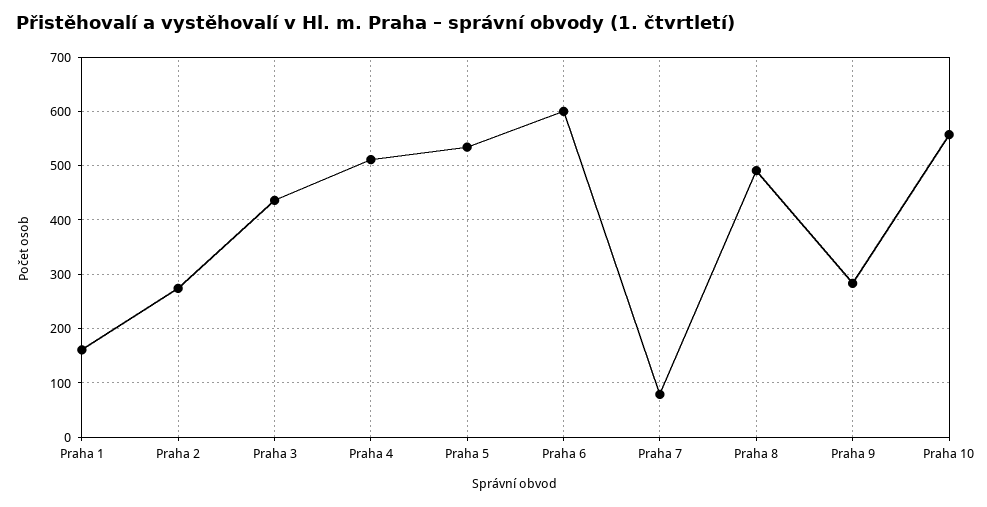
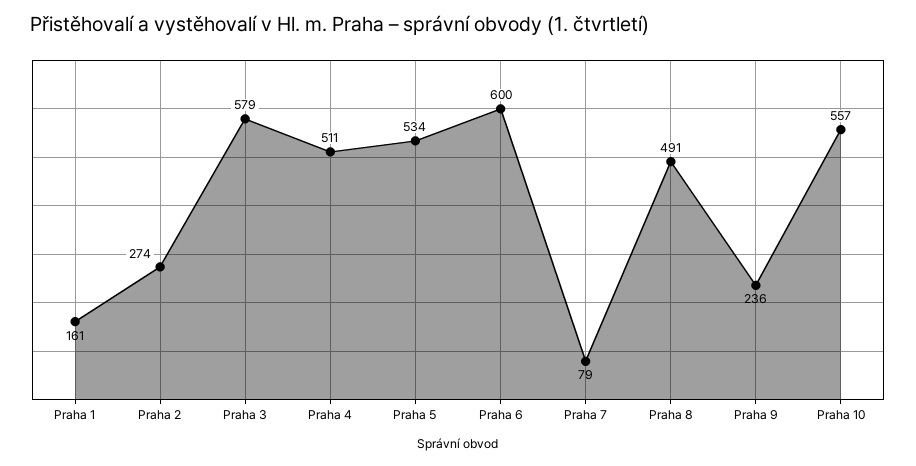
  {
    "Praha 1": 161,
    "Praha 2": 274,
-   "Praha 3": 440,
+   "Praha 3": 579,
    "Praha 4": 511,
    "Praha 5": 534,
    "Praha 6": 600,
    "Praha 7": 79,
    "Praha 8": 491,
-   "Praha 9": 280,
+   "Praha 9": 236,
    "Praha 10": 557
  }

